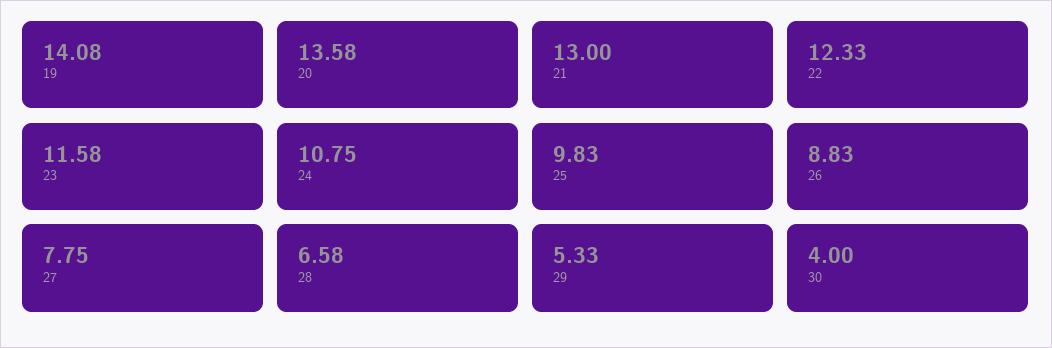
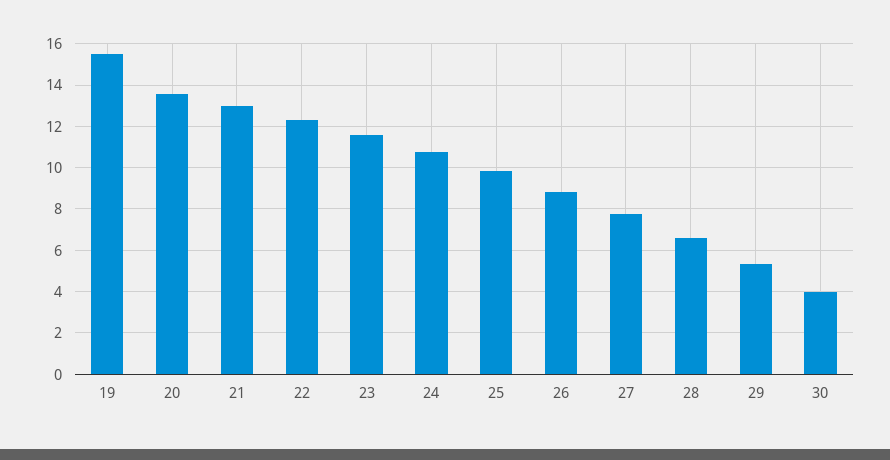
  {
-   "19": 14.08,
+   "19": 15.5,
    "20": 13.58,
    "21": 13,
    "22": 12.33,
    "23": 11.58,
    "24": 10.75,
    "25": 9.83,
    "26": 8.83,
    "27": 7.75,
    "28": 6.58,
    "29": 5.33,
    "30": 4
  }

